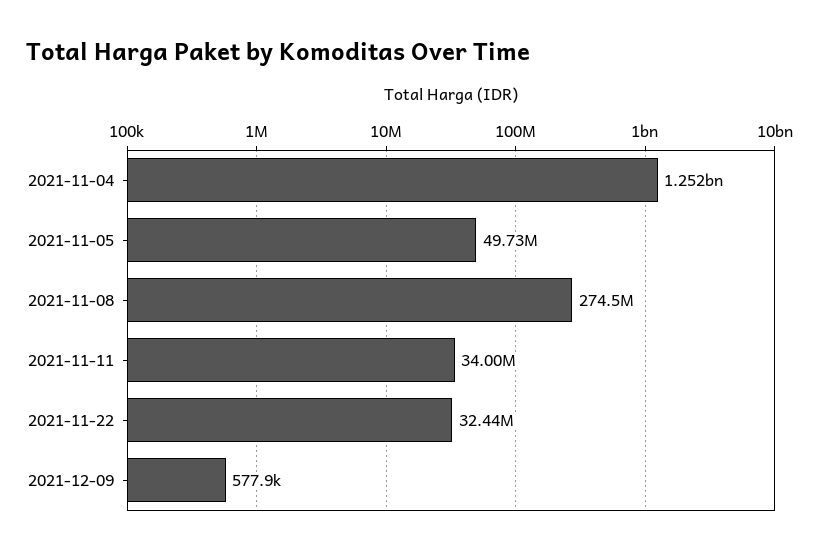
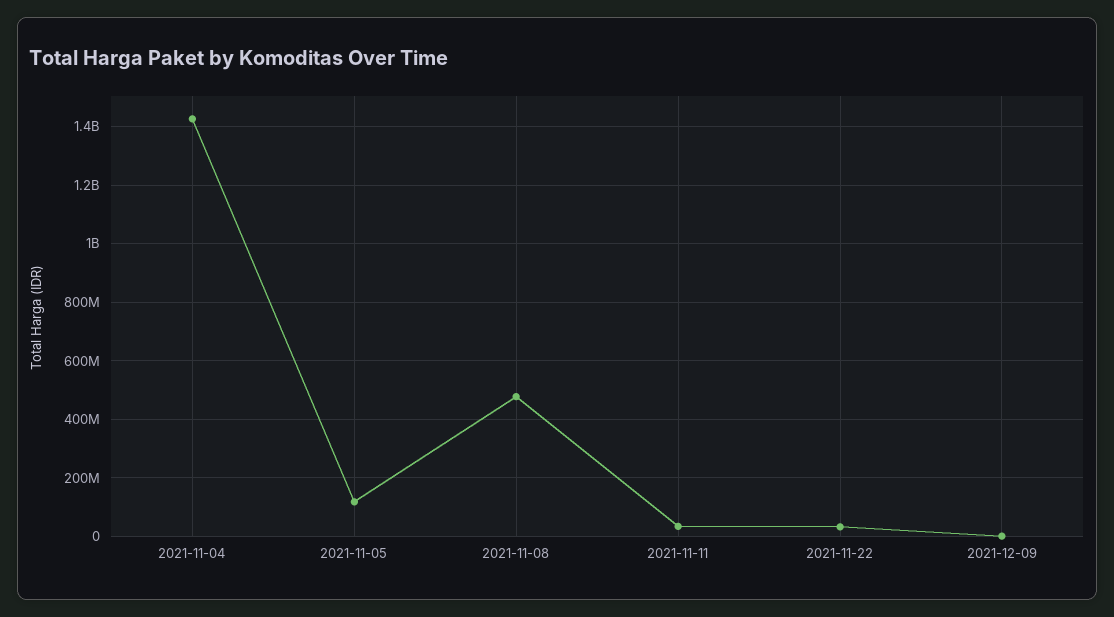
  {
-   "2021-11-04": 1252000000,
+   "2021-11-04": 1425000000,
-   "2021-11-05": 49730000,
+   "2021-11-05": 125000000,
-   "2021-11-08": 274500000,
+   "2021-11-08": 475000000,
    "2021-11-11": 34000000,
    "2021-11-22": 32440000,
    "2021-12-09": 577900
  }

